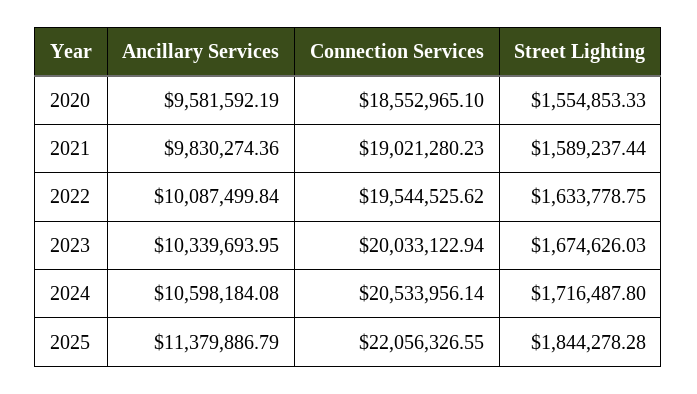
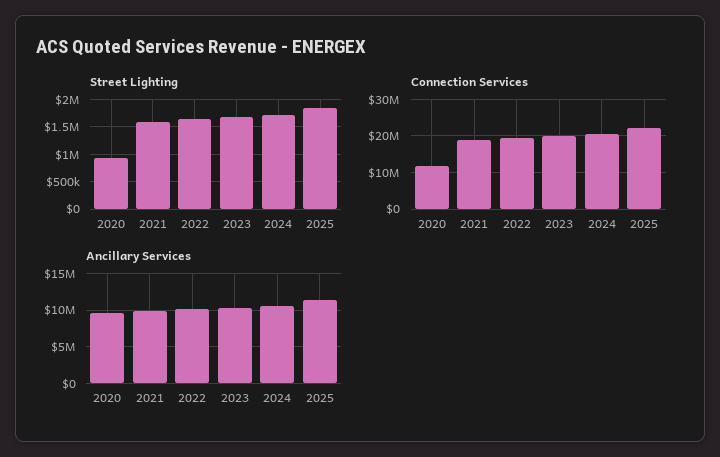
  {
    "Ancillary Services": {
      "2020": 9581592.19,
      "2021": 9830274.36,
      "2022": 10087499.84,
      "2023": 10339693.95,
      "2024": 10598184.08,
      "2025": 11379886.79
    },
    "Connection Services": {
-     "2020": 18552965.1,
+     "2020": 12000000,
      "2021": 19021280.23,
      "2022": 19544525.62,
      "2023": 20033122.94,
      "2024": 20533956.14,
      "2025": 22056326.55
    },
    "Street Lighting": {
-     "2020": 1554853.33,
+     "2020": 1000000,
      "2021": 1589237.44,
      "2022": 1633778.75,
      "2023": 1674626.03,
      "2024": 1716487.8,
      "2025": 1844278.28
    }
  }

